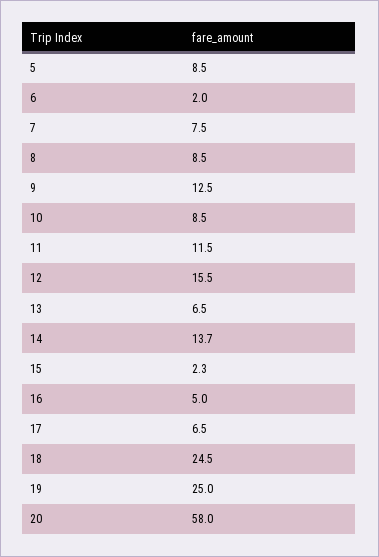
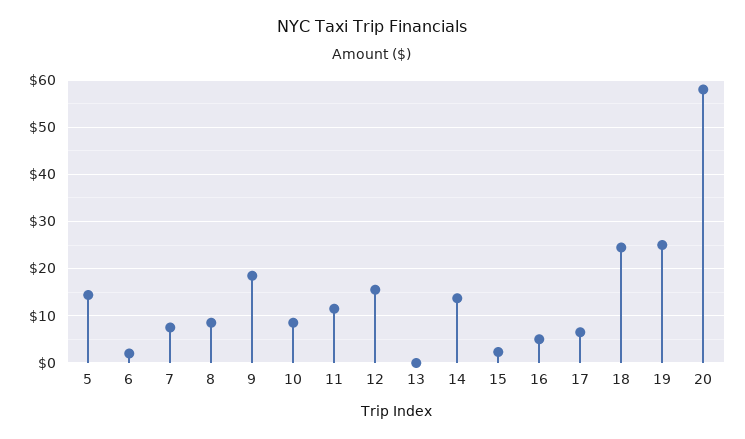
  {
-   "5": 8.5,
+   "5": 14,
    "6": 2,
    "7": 7.5,
    "8": 8.5,
-   "9": 12.5,
+   "9": 18,
    "10": 8.5,
    "11": 11.5,
    "12": 15.5,
-   "13": 6.5,
+   "13": 0,
    "14": 13.7,
    "15": 2.3,
    "16": 5,
    "17": 6.5,
    "18": 24.5,
    "19": 25,
    "20": 58
  }

